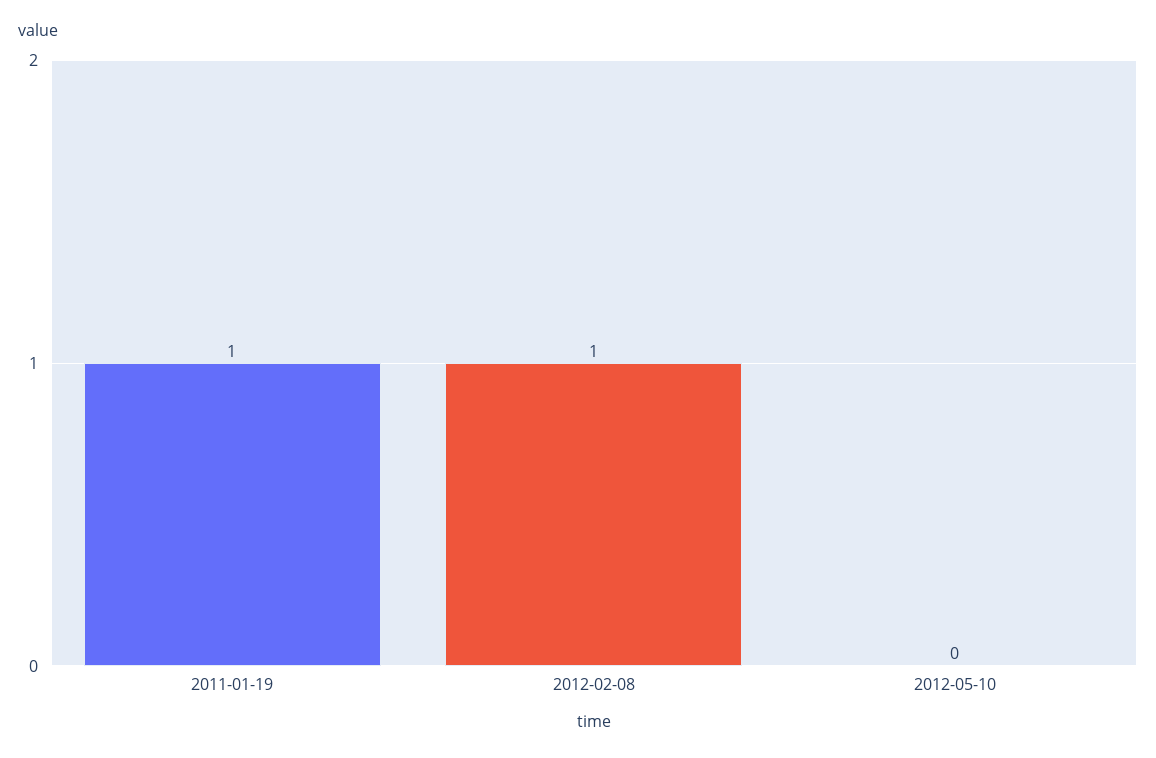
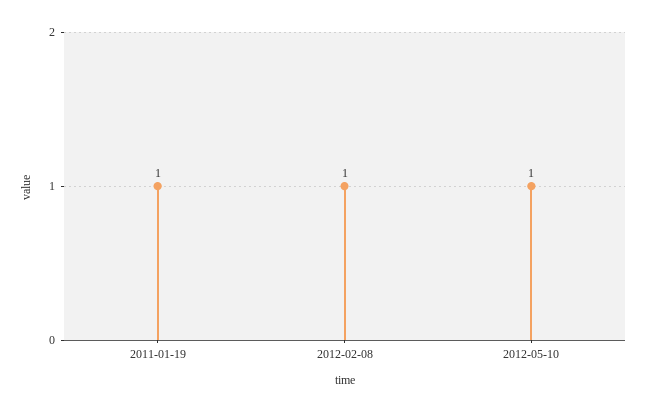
  {
    "2011-01-19": 1,
    "2012-02-08": 1,
-   "2012-05-10": 0
+   "2012-05-10": 1
  }

